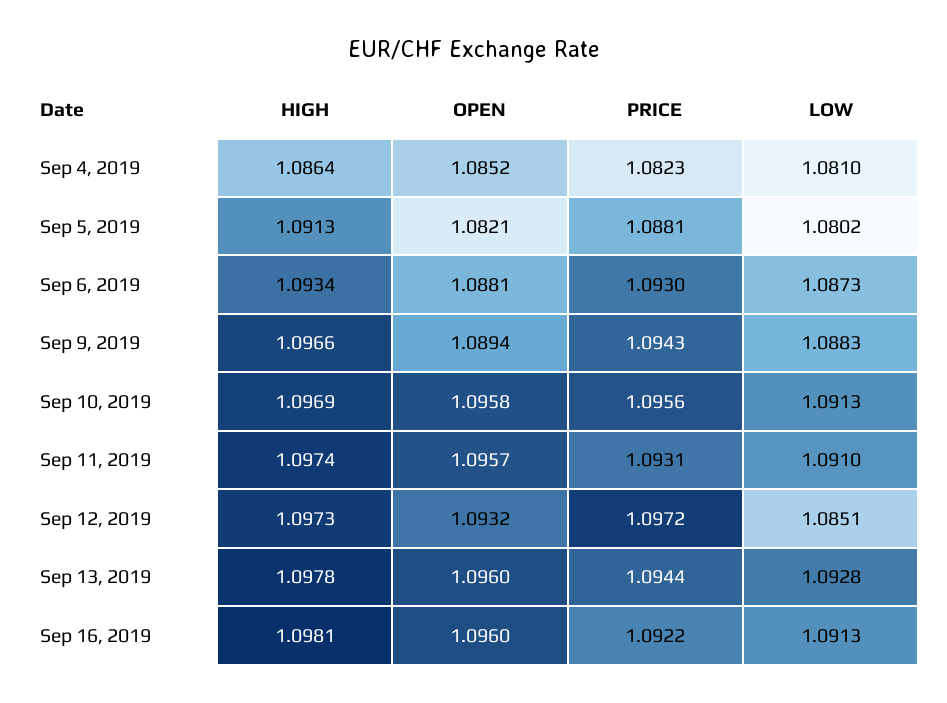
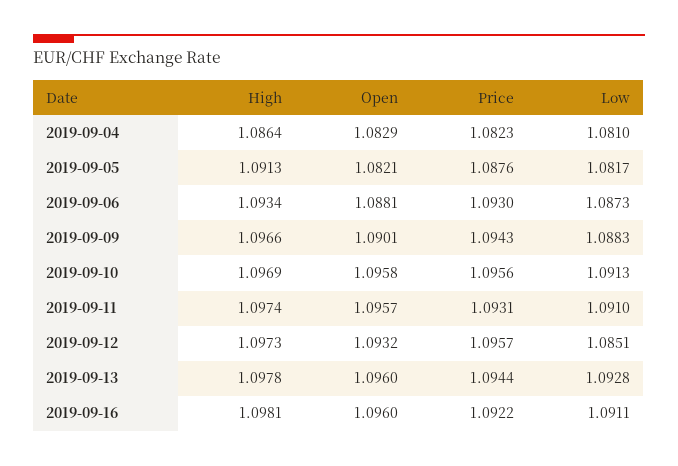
  {
    "HIGH": {
      "Sep 4, 2019": 1.0864,
      "Sep 5, 2019": 1.0913,
      "Sep 6, 2019": 1.0934,
      "Sep 9, 2019": 1.0966,
      "Sep 10, 2019": 1.0969,
      "Sep 11, 2019": 1.0974,
      "Sep 12, 2019": 1.0973,
      "Sep 13, 2019": 1.0978,
      "Sep 16, 2019": 1.0981
    },
    "OPEN": {
-     "Sep 4, 2019": 1.0852,
+     "Sep 4, 2019": 1.0829,
      "Sep 5, 2019": 1.0821,
      "Sep 6, 2019": 1.0881,
-     "Sep 9, 2019": 1.0894,
+     "Sep 9, 2019": 1.0901,
      "Sep 10, 2019": 1.0958,
      "Sep 11, 2019": 1.0957,
      "Sep 12, 2019": 1.0932,
      "Sep 13, 2019": 1.096,
      "Sep 16, 2019": 1.096
    },
    "PRICE": {
      "Sep 4, 2019": 1.0823,
-     "Sep 5, 2019": 1.0881,
+     "Sep 5, 2019": 1.0876,
      "Sep 6, 2019": 1.093,
      "Sep 9, 2019": 1.0943,
      "Sep 10, 2019": 1.0956,
      "Sep 11, 2019": 1.0931,
-     "Sep 12, 2019": 1.0972,
+     "Sep 12, 2019": 1.0957,
      "Sep 13, 2019": 1.0944,
      "Sep 16, 2019": 1.0922
    },
    "LOW": {
      "Sep 4, 2019": 1.081,
-     "Sep 5, 2019": 1.0802,
+     "Sep 5, 2019": 1.0817,
      "Sep 6, 2019": 1.0873,
      "Sep 9, 2019": 1.0883,
      "Sep 10, 2019": 1.0913,
      "Sep 11, 2019": 1.091,
      "Sep 12, 2019": 1.0851,
      "Sep 13, 2019": 1.0928,
-     "Sep 16, 2019": 1.0913
+     "Sep 16, 2019": 1.0911
    }
  }

